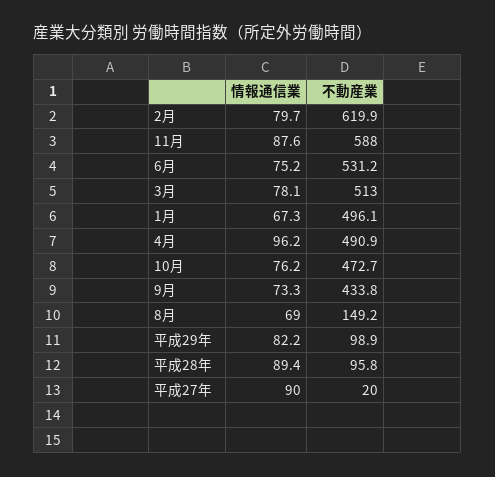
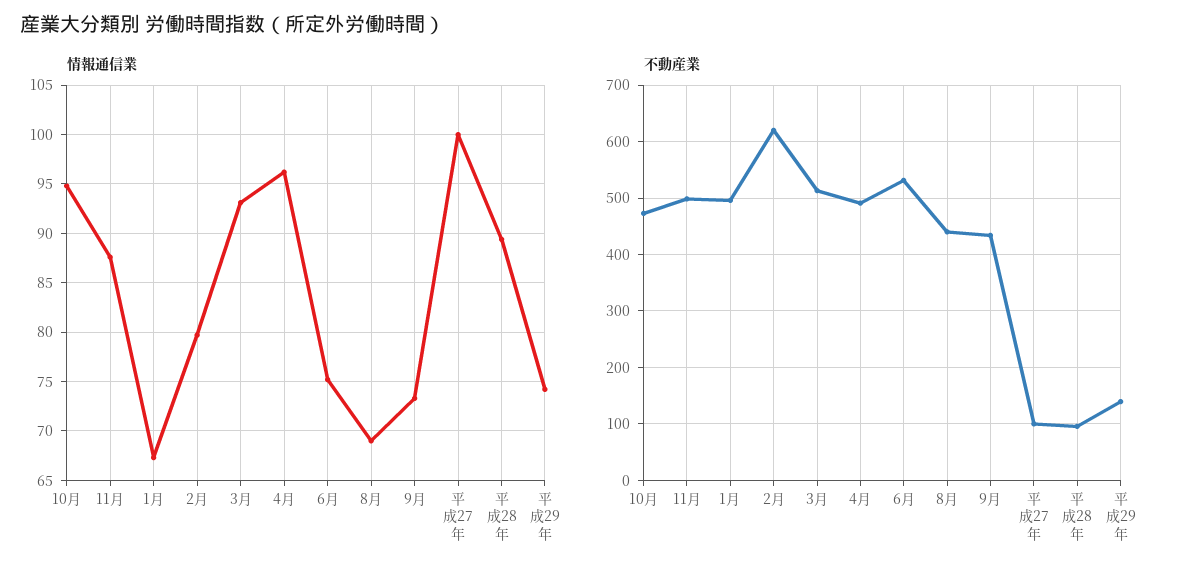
  {
    "情報通信業": {
      "2月": 79.7,
      "11月": 87.6,
      "6月": 75.2,
-     "3月": 78.1,
+     "3月": 93,
      "1月": 67.3,
      "4月": 96.2,
-     "10月": 76.2,
+     "10月": 95,
      "9月": 73.3,
      "8月": 69,
-     "平成29年": 82.2,
+     "平成29年": 74,
      "平成28年": 89.4,
-     "平成27年": 90
+     "平成27年": 100
    },
    "不動産業": {
      "2月": 619.9,
-     "11月": 588,
+     "11月": 500,
      "6月": 531.2,
      "3月": 513,
      "1月": 496.1,
      "4月": 490.9,
      "10月": 472.7,
      "9月": 433.8,
-     "8月": 149.2,
+     "8月": 440,
-     "平成29年": 98.9,
+     "平成29年": 140,
      "平成28年": 95.8,
-     "平成27年": 20
+     "平成27年": 100
    }
  }

